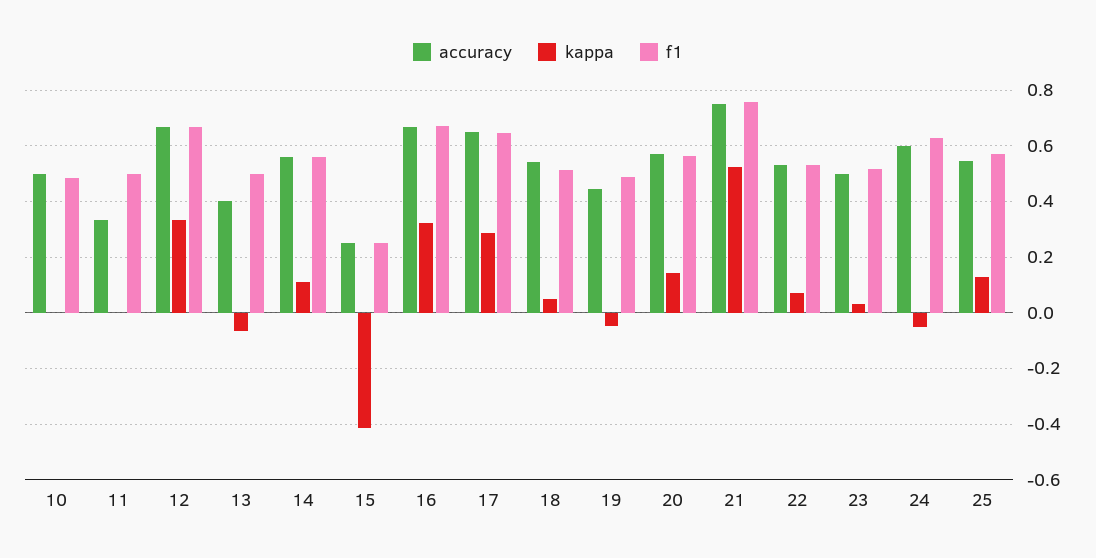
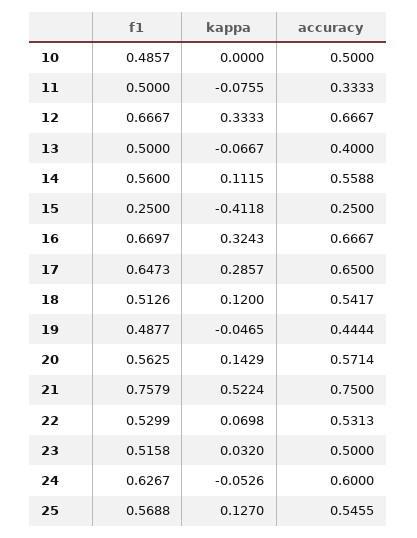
  {
    "accuracy": {
      "10": 0.5,
      "11": 0.3333,
      "12": 0.6667,
      "13": 0.4,
      "14": 0.5588,
      "15": 0.25,
      "16": 0.6667,
      "17": 0.65,
      "18": 0.5417,
      "19": 0.4444,
      "20": 0.5714,
      "21": 0.75,
      "22": 0.5313,
      "23": 0.5,
      "24": 0.6,
      "25": 0.5455
    },
    "kappa": {
      "10": 0,
-     "11": 0,
+     "11": -0.0755,
      "12": 0.3333,
      "13": -0.0667,
      "14": 0.1115,
      "15": -0.4118,
      "16": 0.3243,
      "17": 0.2857,
-     "18": 0.05,
+     "18": 0.12,
      "19": -0.0465,
      "20": 0.1429,
      "21": 0.5224,
      "22": 0.0698,
      "23": 0.032,
      "24": -0.0526,
      "25": 0.127
    },
    "f1": {
      "10": 0.4857,
      "11": 0.5,
      "12": 0.6667,
      "13": 0.5,
      "14": 0.56,
      "15": 0.25,
      "16": 0.6697,
      "17": 0.6473,
      "18": 0.5126,
      "19": 0.4877,
      "20": 0.5625,
      "21": 0.7579,
      "22": 0.5299,
      "23": 0.5158,
      "24": 0.6267,
      "25": 0.5688
    }
  }

